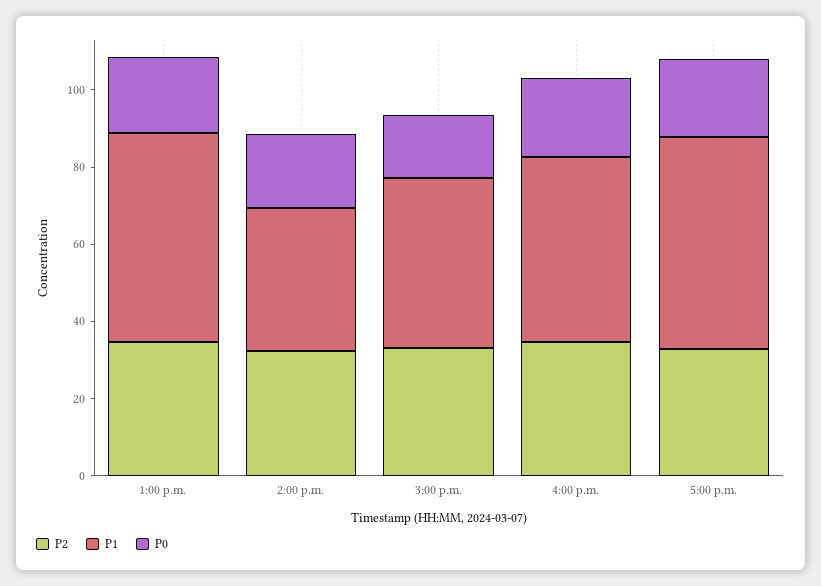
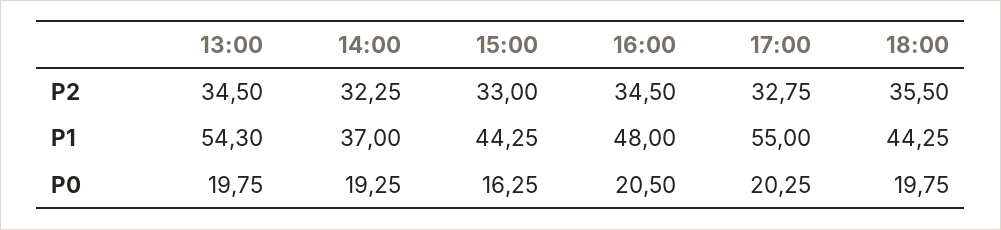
  {
    "P2": {
      "1:00 p.m.": 34.5,
      "2:00 p.m.": 32.25,
      "3:00 p.m.": 33,
      "4:00 p.m.": 34.5,
-     "5:00 p.m.": 32.75
+     "5:00 p.m.": 32.75,
+     "18:00": 35.5
    },
    "P1": {
      "1:00 p.m.": 54.3,
      "2:00 p.m.": 37,
      "3:00 p.m.": 44.25,
      "4:00 p.m.": 48,
-     "5:00 p.m.": 55
+     "5:00 p.m.": 55,
+     "18:00": 44.25
    },
    "P0": {
      "1:00 p.m.": 19.75,
      "2:00 p.m.": 19.25,
      "3:00 p.m.": 16.25,
      "4:00 p.m.": 20.5,
-     "5:00 p.m.": 20.25
+     "5:00 p.m.": 20.25,
+     "18:00": 19.75
    }
  }

